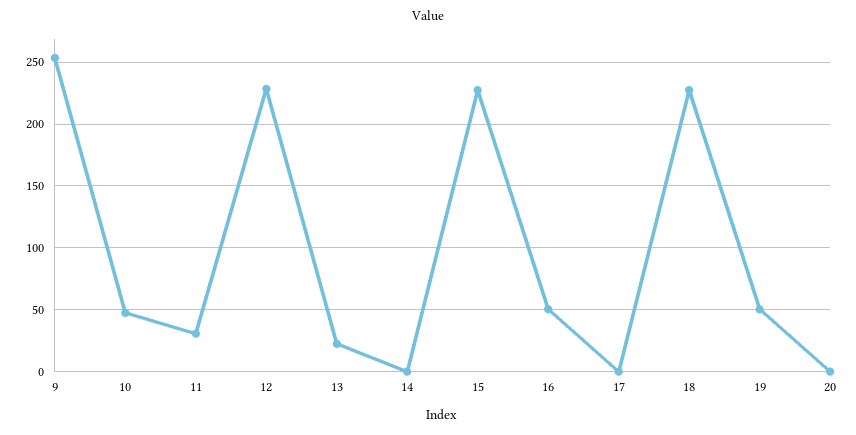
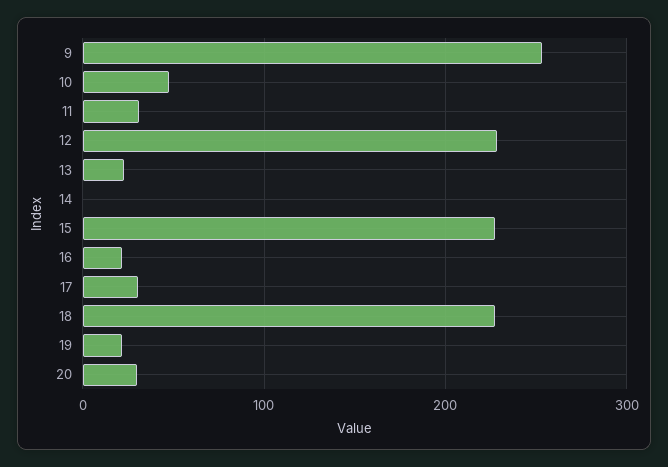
  {
    "9": 255,
    "10": 45,
    "11": 30,
    "12": 230,
    "13": 20,
    "14": 0,
    "15": 225,
-   "16": 50,
+   "16": 20,
-   "17": 0,
+   "17": 30,
    "18": 225,
-   "19": 50,
+   "19": 20,
-   "20": 0
+   "20": 30
  }

